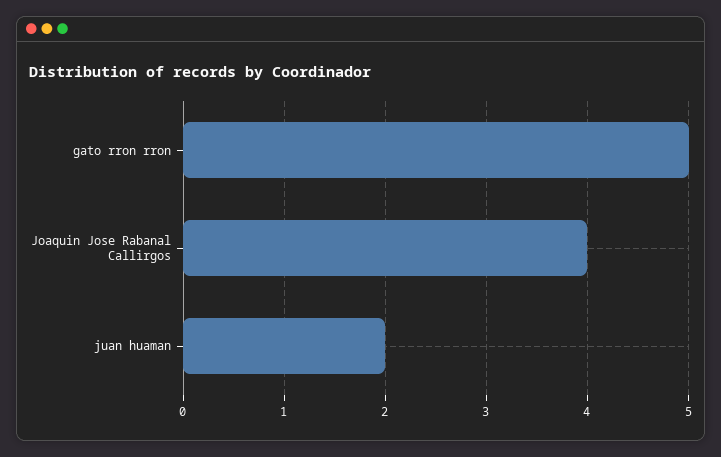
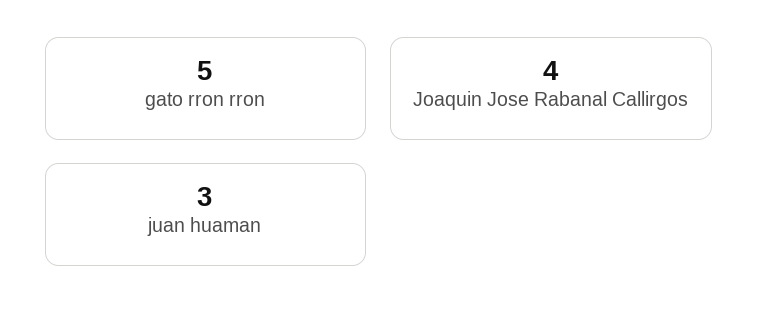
  {
    "gato rron rron": 5,
    "Joaquin Jose Rabanal Callirgos": 4,
-   "juan huaman": 2
+   "juan huaman": 3
  }

